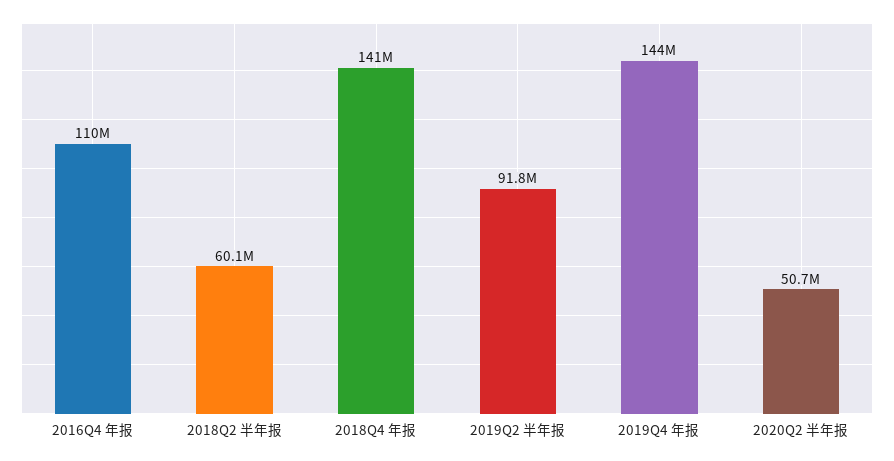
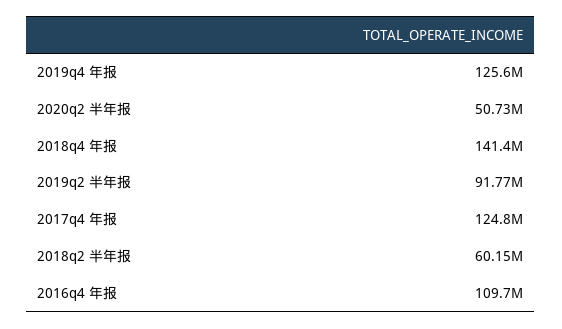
  {
    "2016Q4 年报": 109700000,
    "2018Q2 半年报": 60150000,
    "2018Q4 年报": 141400000,
    "2019Q2 半年报": 91770000,
-   "2019Q4 年报": 144000000,
+   "2019Q4 年报": 125600000,
-   "2020Q2 半年报": 50730000
+   "2020Q2 半年报": 50730000,
+   "2017q4 年报": 124800000
  }

